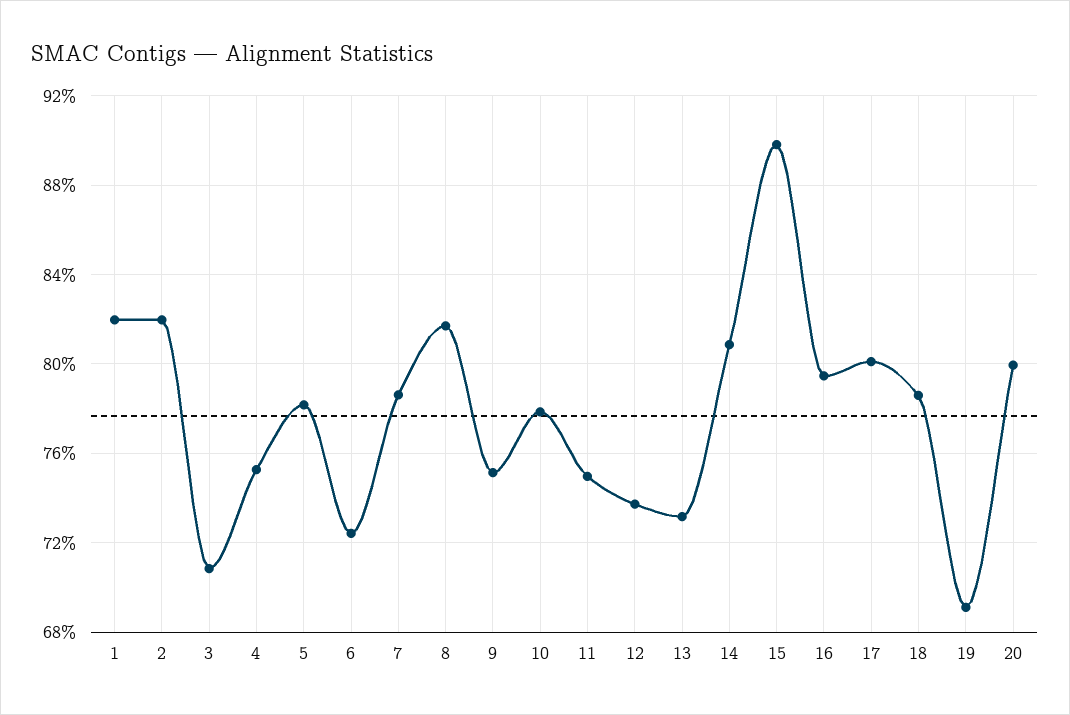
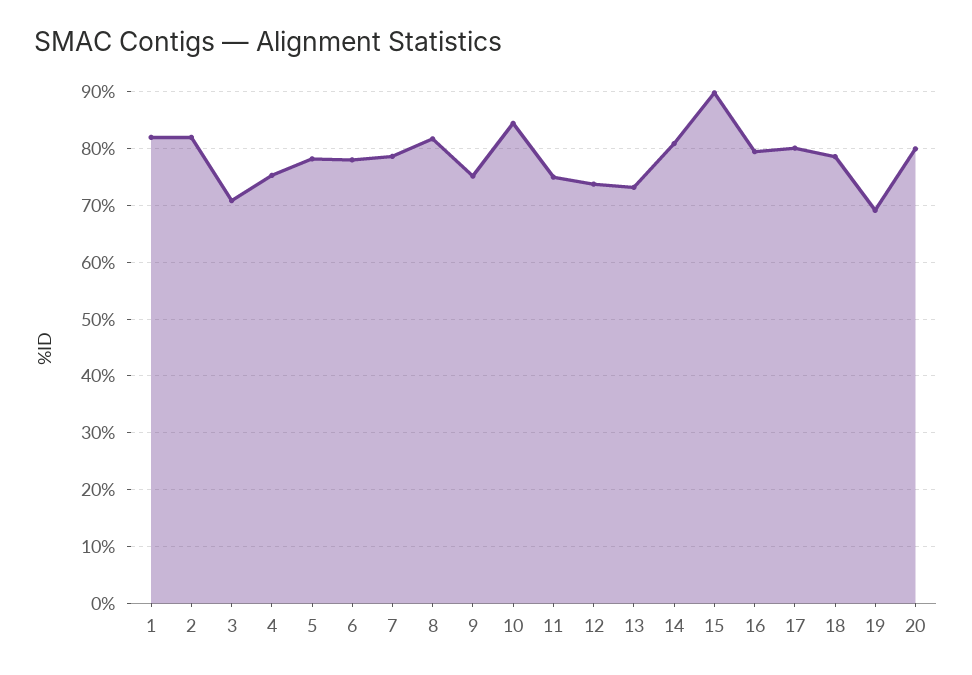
  {
    "1": 82,
    "2": 82,
    "3": 71,
    "4": 75.5,
    "5": 78,
-   "6": 72.5,
+   "6": 78,
    "7": 78.5,
    "8": 81.5,
    "9": 75,
-   "10": 78,
+   "10": 84,
    "11": 75,
    "12": 73.5,
    "13": 73,
    "14": 81,
    "15": 90,
    "16": 79.5,
    "17": 80,
    "18": 78.5,
    "19": 69,
    "20": 80
  }

